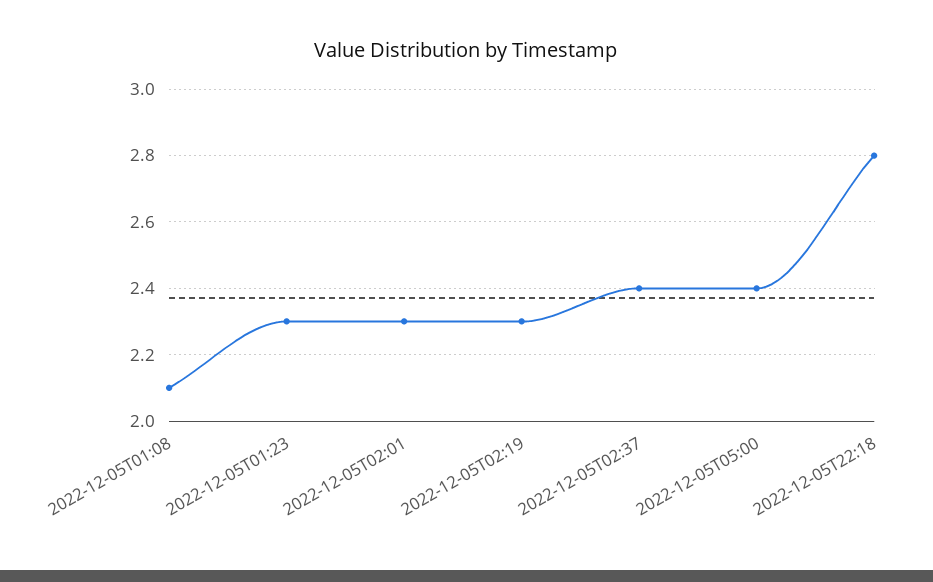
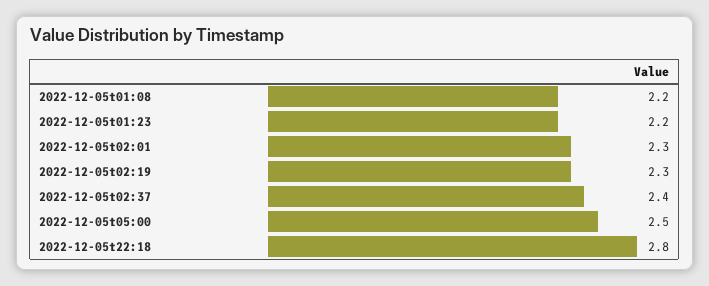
  {
-   "2022-12-05T01:08": 2.1,
+   "2022-12-05T01:08": 2.2,
-   "2022-12-05T01:23": 2.3,
+   "2022-12-05T01:23": 2.2,
    "2022-12-05T02:01": 2.3,
    "2022-12-05T02:19": 2.3,
    "2022-12-05T02:37": 2.4,
-   "2022-12-05T05:00": 2.4,
+   "2022-12-05T05:00": 2.5,
    "2022-12-05T22:18": 2.8
  }

